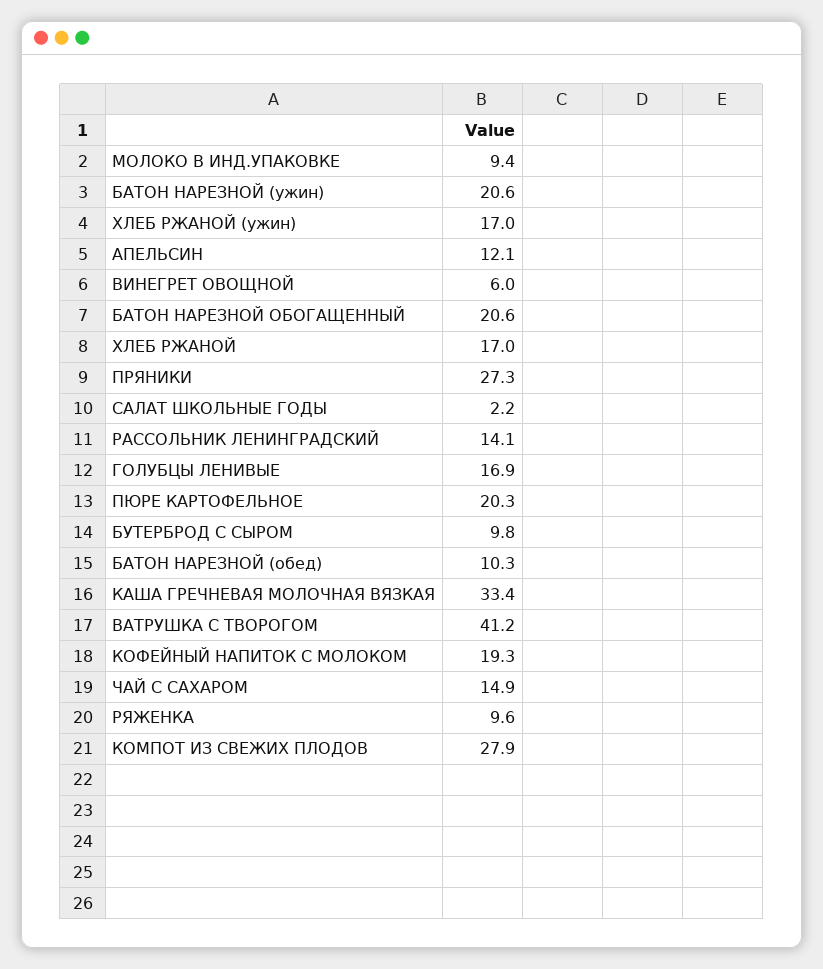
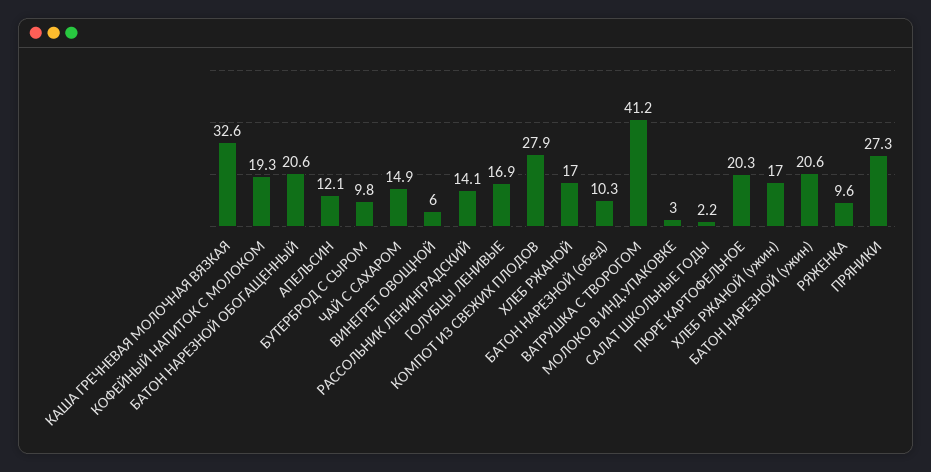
  {
-   "МОЛОКО В ИНД.УПАКОВКЕ": 9.4,
+   "МОЛОКО В ИНД.УПАКОВКЕ": 3,
    "БАТОН НАРЕЗНОЙ (ужин)": 20.6,
    "ХЛЕБ РЖАНОЙ (ужин)": 17,
    "АПЕЛЬСИН": 12.1,
    "ВИНЕГРЕТ ОВОЩНОЙ": 6,
    "БАТОН НАРЕЗНОЙ ОБОГАЩЕННЫЙ": 20.6,
    "ХЛЕБ РЖАНОЙ": 17,
    "ПРЯНИКИ": 27.3,
    "САЛАТ ШКОЛЬНЫЕ ГОДЫ": 2.2,
    "РАССОЛЬНИК ЛЕНИНГРАДСКИЙ": 14.1,
    "ГОЛУБЦЫ ЛЕНИВЫЕ": 16.9,
    "ПЮРЕ КАРТОФЕЛЬНОЕ": 20.3,
    "БУТЕРБРОД С СЫРОМ": 9.8,
    "БАТОН НАРЕЗНОЙ (обед)": 10.3,
-   "КАША ГРЕЧНЕВАЯ МОЛОЧНАЯ ВЯЗКАЯ": 33.4,
+   "КАША ГРЕЧНЕВАЯ МОЛОЧНАЯ ВЯЗКАЯ": 32.6,
    "ВАТРУШКА С ТВОРОГОМ": 41.2,
    "КОФЕЙНЫЙ НАПИТОК С МОЛОКОМ": 19.3,
    "ЧАЙ С САХАРОМ": 14.9,
    "РЯЖЕНКА": 9.6,
    "КОМПОТ ИЗ СВЕЖИХ ПЛОДОВ": 27.9
  }

